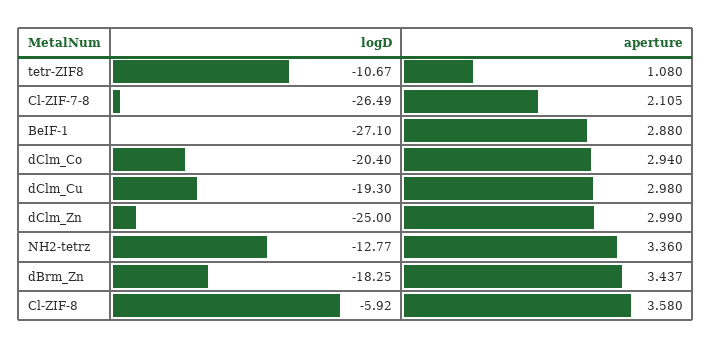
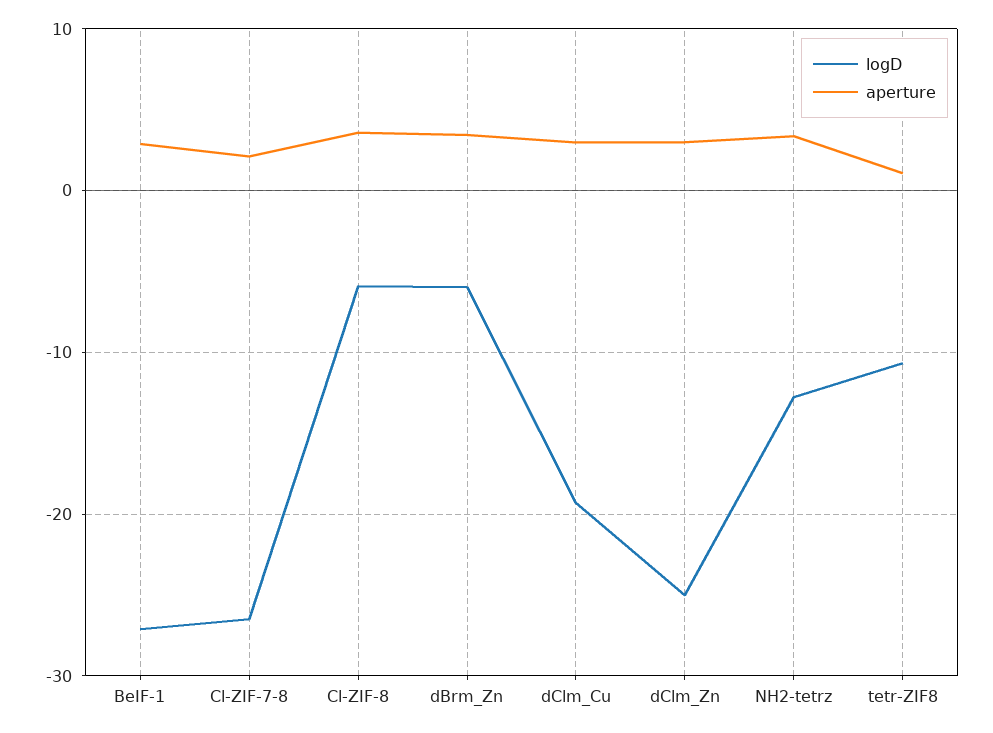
  {
    "logD": {
      "tetr-ZIF8": -10.67,
      "Cl-ZIF-7-8": -26.49,
      "BeIF-1": -27.1,
-     "dClm_Co": -20.4,
      "dClm_Cu": -19.3,
      "dClm_Zn": -25,
      "NH2-tetrz": -12.77,
-     "dBrm_Zn": -18.25,
+     "dBrm_Zn": -6,
      "Cl-ZIF-8": -5.92
    },
    "aperture": {
      "tetr-ZIF8": 1.08,
      "Cl-ZIF-7-8": 2.105,
      "BeIF-1": 2.88,
-     "dClm_Co": 2.94,
      "dClm_Cu": 2.98,
      "dClm_Zn": 2.99,
      "NH2-tetrz": 3.36,
      "dBrm_Zn": 3.437,
      "Cl-ZIF-8": 3.58
    }
  }

